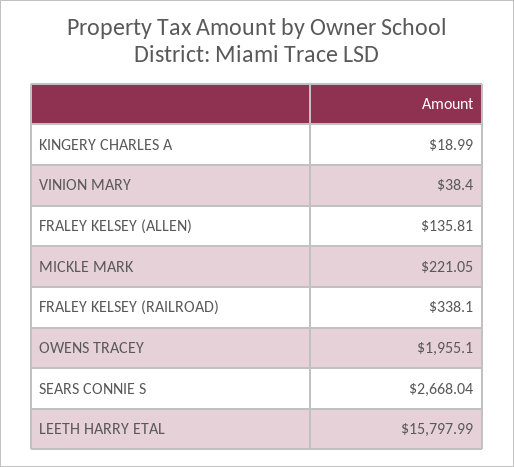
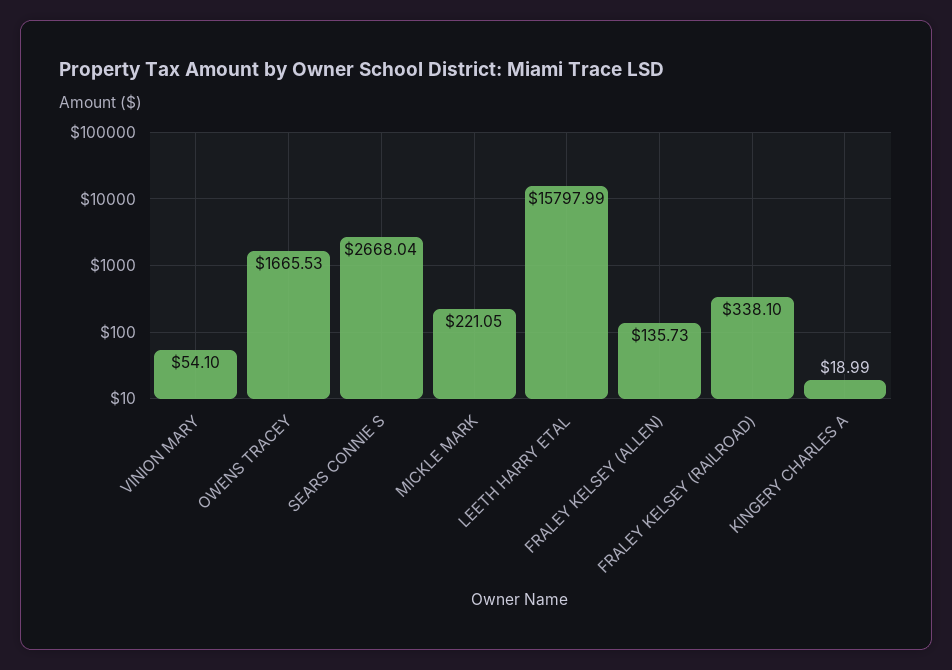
  {
    "KINGERY CHARLES A": 18.99,
-   "VINION MARY": 38.4,
+   "VINION MARY": 54.1,
-   "FRALEY KELSEY (ALLEN)": 135.81,
+   "FRALEY KELSEY (ALLEN)": 135.73,
    "MICKLE MARK": 221.05,
    "FRALEY KELSEY (RAILROAD)": 338.1,
-   "OWENS TRACEY": 1955.1,
+   "OWENS TRACEY": 1665.53,
    "SEARS CONNIE S": 2668.04,
    "LEETH HARRY ETAL": 15797.99
  }

